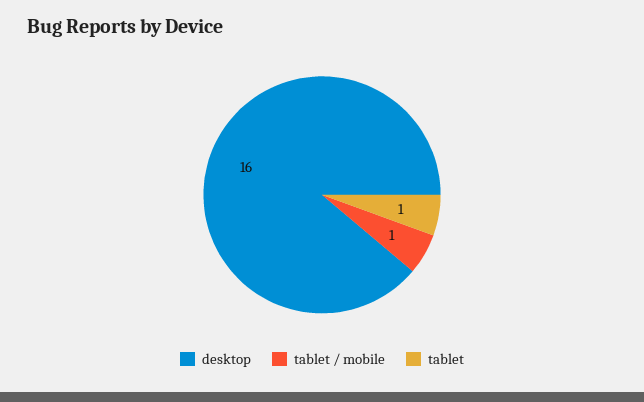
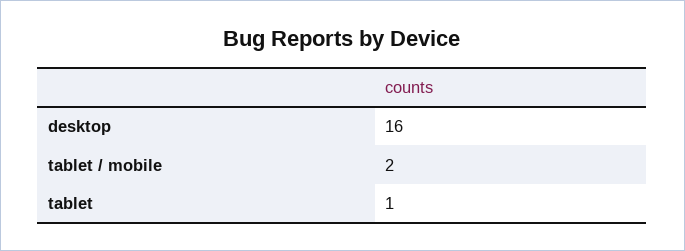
  {
    "desktop": 16,
-   "tablet / mobile": 1,
+   "tablet / mobile": 2,
    "tablet": 1
  }

